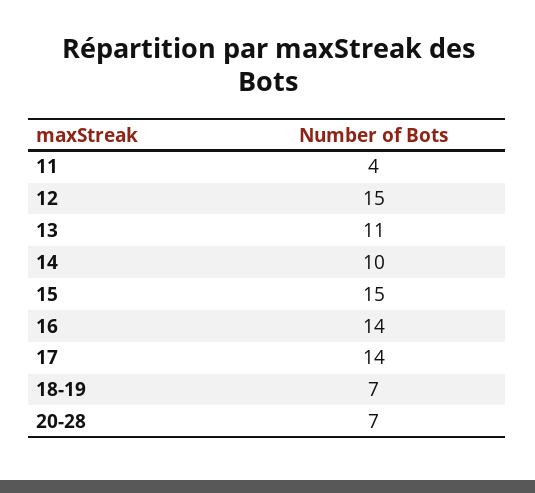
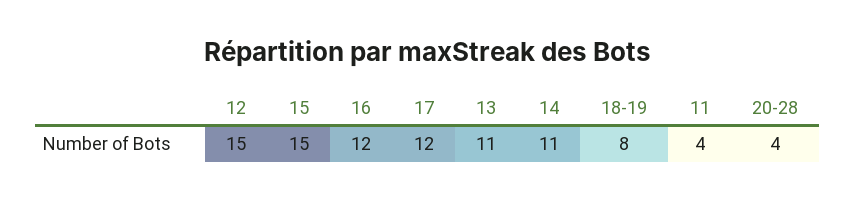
  {
    "11": 4,
    "12": 15,
    "13": 11,
-   "14": 10,
+   "14": 11,
    "15": 15,
-   "16": 14,
+   "16": 12,
-   "17": 14,
+   "17": 12,
-   "18-19": 7,
+   "18-19": 8,
-   "20-28": 7
+   "20-28": 4
  }

